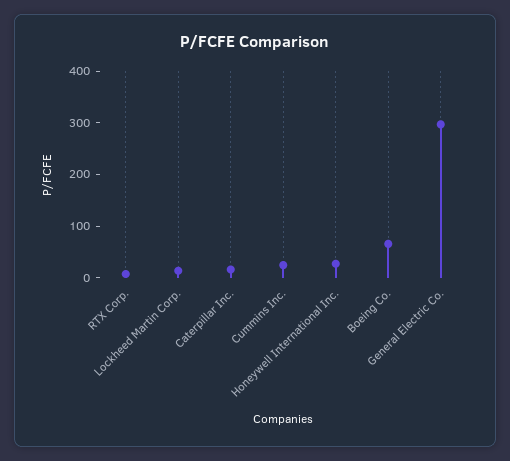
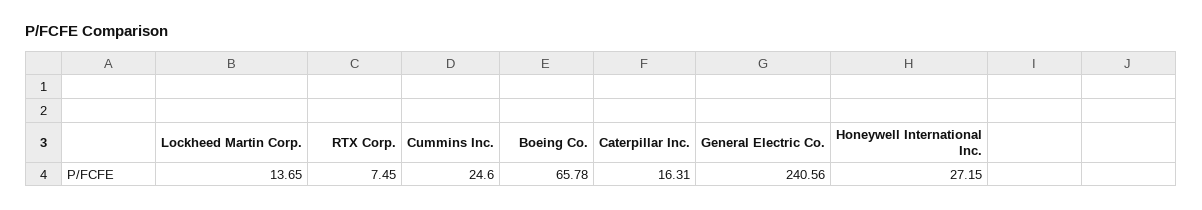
  {
    "RTX Corp.": 7.45,
    "Lockheed Martin Corp.": 13.65,
    "Caterpillar Inc.": 16.31,
    "Cummins Inc.": 24.6,
    "Honeywell International Inc.": 27.15,
    "Boeing Co.": 65.78,
-   "General Electric Co.": 300
+   "General Electric Co.": 240.56
  }

